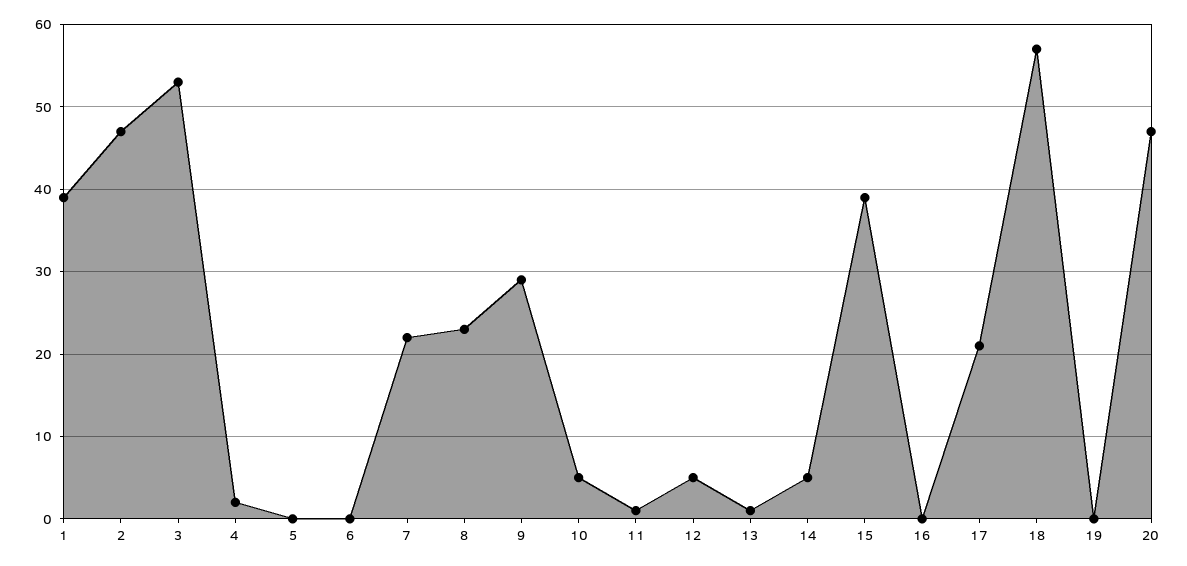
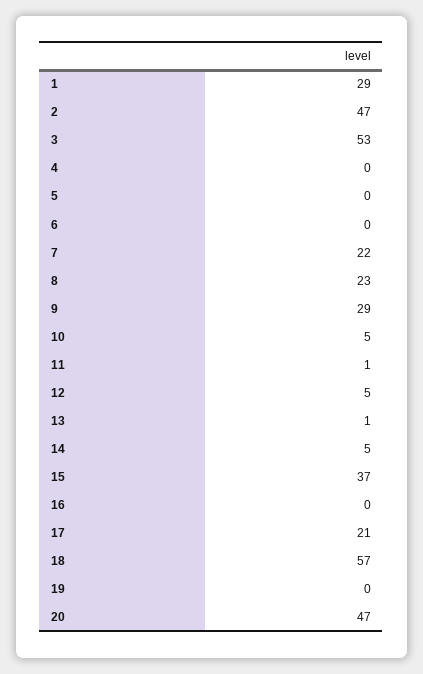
  {
-   "1": 39,
+   "1": 29,
    "2": 47,
    "3": 53,
-   "4": 2,
+   "4": 0,
    "5": 0,
    "6": 0,
    "7": 22,
    "8": 23,
    "9": 29,
    "10": 5,
    "11": 1,
    "12": 5,
    "13": 1,
    "14": 5,
-   "15": 39,
+   "15": 37,
    "16": 0,
    "17": 21,
    "18": 57,
    "19": 0,
    "20": 47
  }

